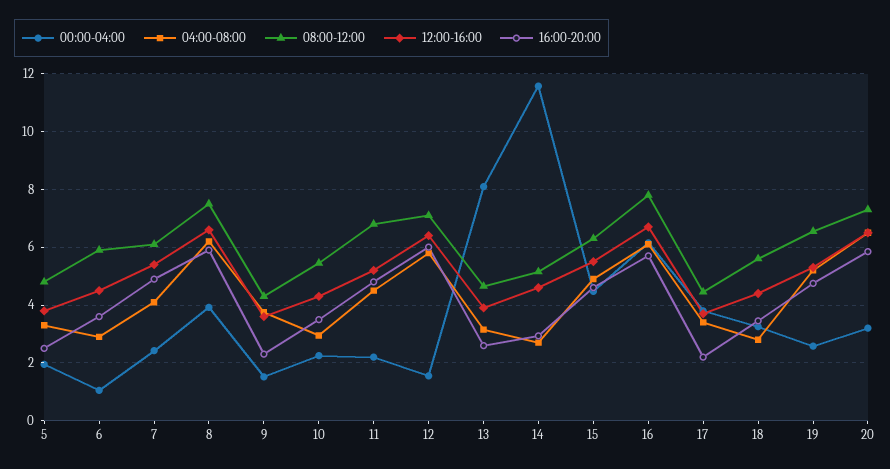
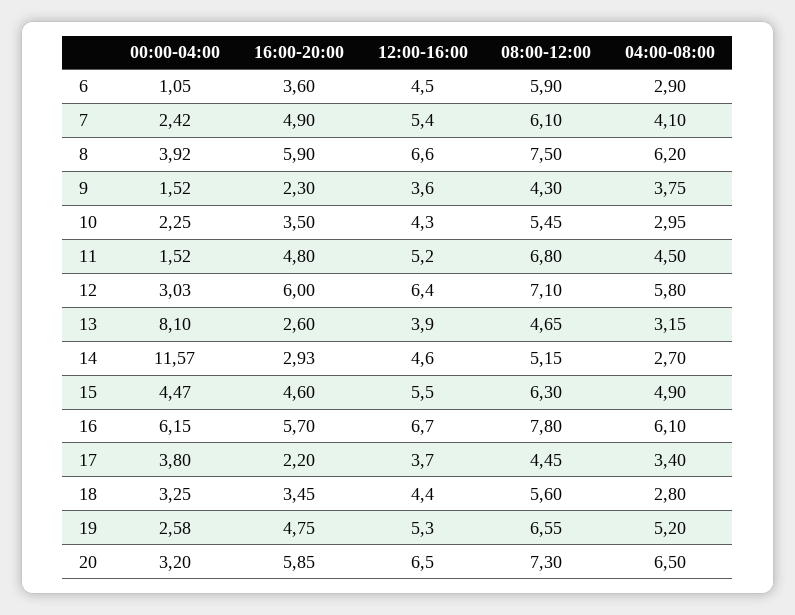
  {
    "00:00-04:00": {
-     "5": 2,
      "6": 1.05,
      "7": 2.42,
      "8": 3.92,
      "9": 1.52,
      "10": 2.25,
-     "11": 2.25,
+     "11": 1.52,
-     "12": 1.5,
+     "12": 3.03,
      "13": 8.1,
      "14": 11.57,
      "15": 4.47,
      "16": 6.15,
      "17": 3.8,
      "18": 3.25,
      "19": 2.58,
      "20": 3.2
    },
    "04:00-08:00": {
-     "5": 3.25,
      "6": 2.9,
      "7": 4.1,
      "8": 6.2,
      "9": 3.75,
      "10": 2.95,
      "11": 4.5,
      "12": 5.8,
      "13": 3.15,
      "14": 2.7,
      "15": 4.9,
      "16": 6.1,
      "17": 3.4,
      "18": 2.8,
      "19": 5.2,
      "20": 6.5
    },
    "08:00-12:00": {
-     "5": 4.75,
      "6": 5.9,
      "7": 6.1,
      "8": 7.5,
      "9": 4.3,
      "10": 5.45,
      "11": 6.8,
      "12": 7.1,
      "13": 4.65,
      "14": 5.15,
      "15": 6.3,
      "16": 7.8,
      "17": 4.45,
      "18": 5.6,
      "19": 6.55,
      "20": 7.3
    },
    "12:00-16:00": {
-     "5": 3.75,
      "6": 4.5,
      "7": 5.4,
      "8": 6.6,
      "9": 3.6,
      "10": 4.3,
      "11": 5.2,
      "12": 6.4,
      "13": 3.9,
      "14": 4.6,
      "15": 5.5,
      "16": 6.7,
      "17": 3.7,
      "18": 4.4,
      "19": 5.3,
      "20": 6.5
    },
    "16:00-20:00": {
-     "5": 2.5,
      "6": 3.6,
      "7": 4.9,
      "8": 5.9,
      "9": 2.3,
      "10": 3.5,
      "11": 4.8,
      "12": 6,
      "13": 2.6,
      "14": 2.93,
      "15": 4.6,
      "16": 5.7,
      "17": 2.2,
      "18": 3.45,
      "19": 4.75,
      "20": 5.85
    }
  }

